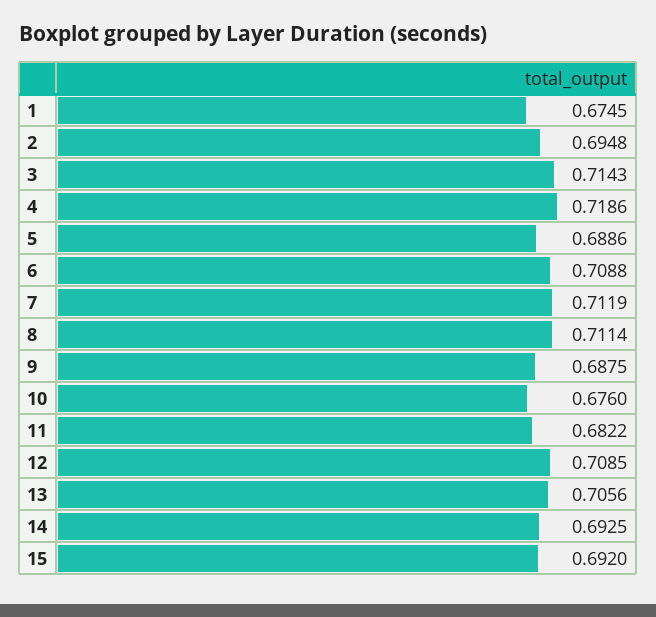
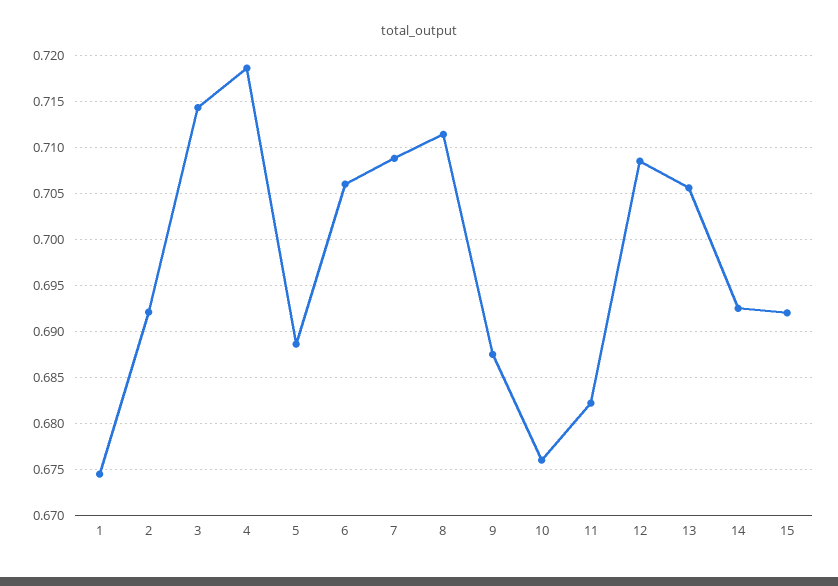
  {
    "1": 0.6745,
-   "2": 0.6948,
+   "2": 0.692,
    "3": 0.7143,
    "4": 0.7186,
    "5": 0.6886,
-   "6": 0.7088,
+   "6": 0.706,
-   "7": 0.7119,
+   "7": 0.709,
    "8": 0.7114,
    "9": 0.6875,
    "10": 0.676,
    "11": 0.6822,
    "12": 0.7085,
    "13": 0.7056,
    "14": 0.6925,
    "15": 0.692
  }

